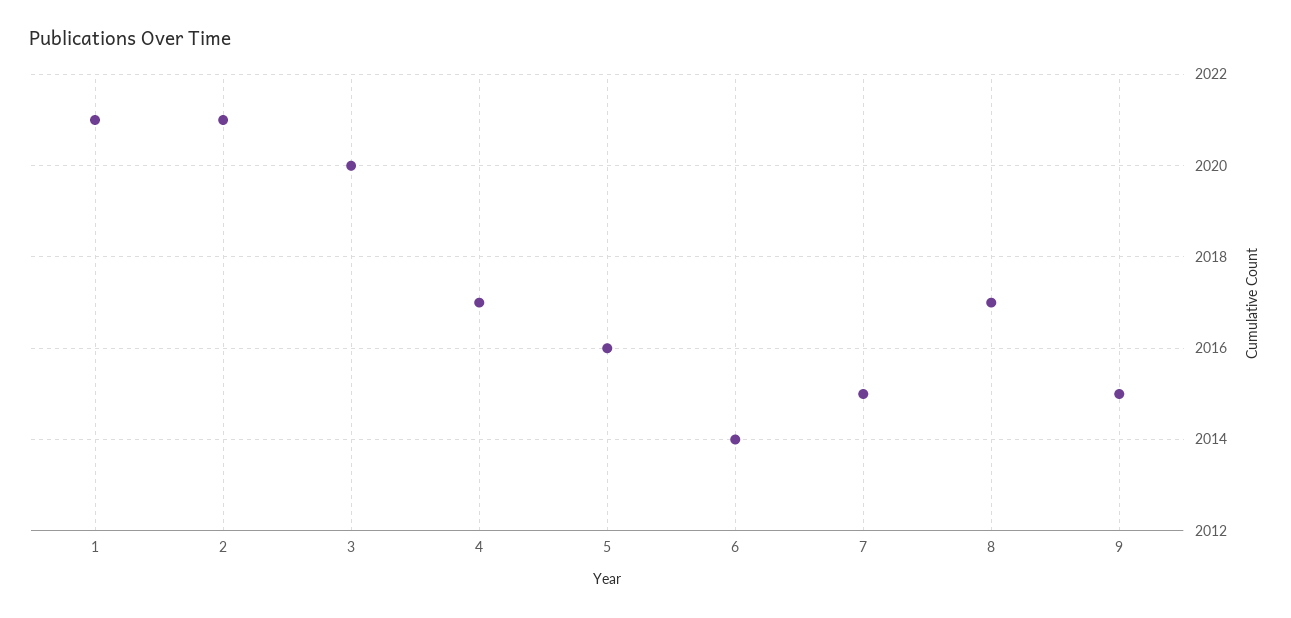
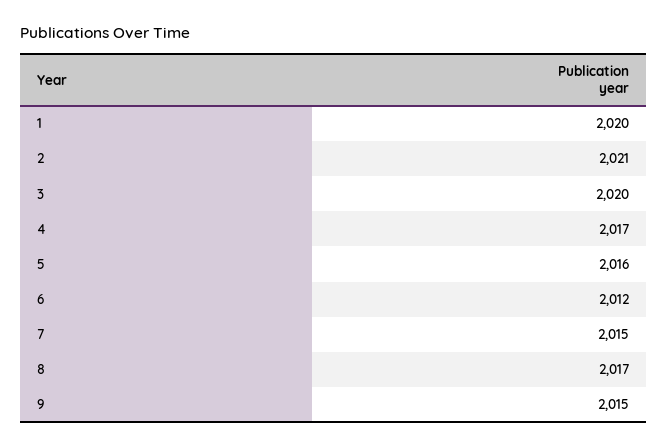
  {
-   "1": 2021,
+   "1": 2020,
    "2": 2021,
    "3": 2020,
    "4": 2017,
    "5": 2016,
-   "6": 2014,
+   "6": 2012,
    "7": 2015,
    "8": 2017,
    "9": 2015
  }

